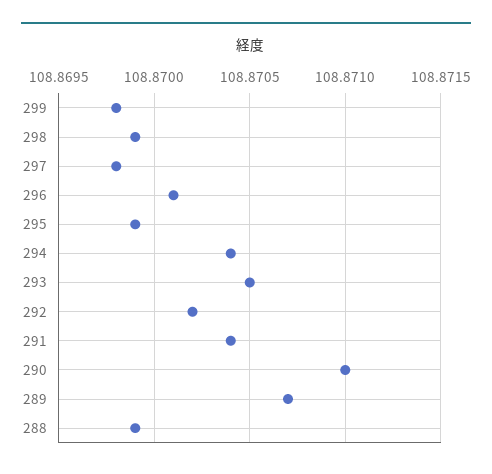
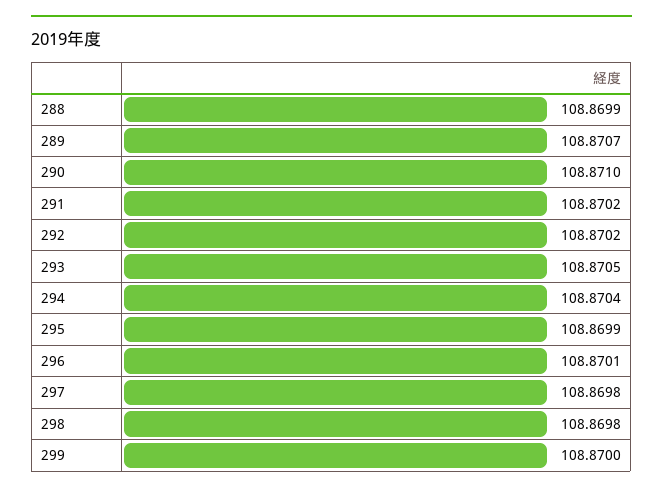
  {
-   "299": 108.8698,
+   "299": 108.87,
-   "298": 108.8699,
+   "298": 108.8698,
    "297": 108.8698,
    "296": 108.8701,
    "295": 108.8699,
    "294": 108.8704,
    "293": 108.8705,
    "292": 108.8702,
-   "291": 108.8704,
+   "291": 108.8702,
    "290": 108.871,
    "289": 108.8707,
    "288": 108.8699
  }

